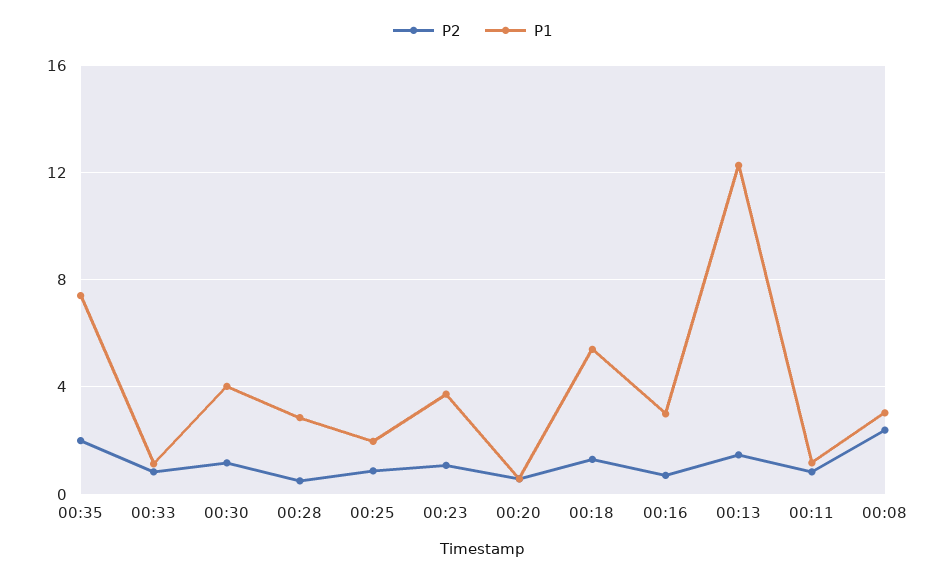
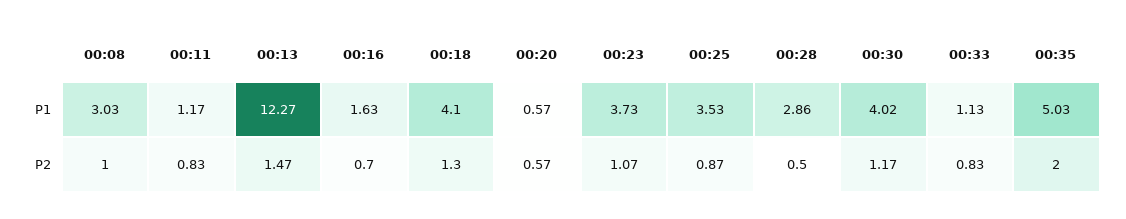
  {
    "P2": {
      "00:35": 2,
      "00:33": 0.83,
      "00:30": 1.17,
      "00:28": 0.5,
      "00:25": 0.87,
      "00:23": 1.07,
      "00:20": 0.57,
      "00:18": 1.3,
      "00:16": 0.7,
      "00:13": 1.47,
      "00:11": 0.83,
-     "00:08": 2.5
+     "00:08": 1
    },
    "P1": {
-     "00:35": 7.5,
+     "00:35": 5.03,
      "00:33": 1.13,
      "00:30": 4.02,
      "00:28": 2.86,
-     "00:25": 2,
+     "00:25": 3.53,
      "00:23": 3.73,
      "00:20": 0.57,
-     "00:18": 5.5,
+     "00:18": 4.1,
-     "00:16": 3,
+     "00:16": 1.63,
      "00:13": 12.27,
      "00:11": 1.17,
      "00:08": 3.03
    }
  }

